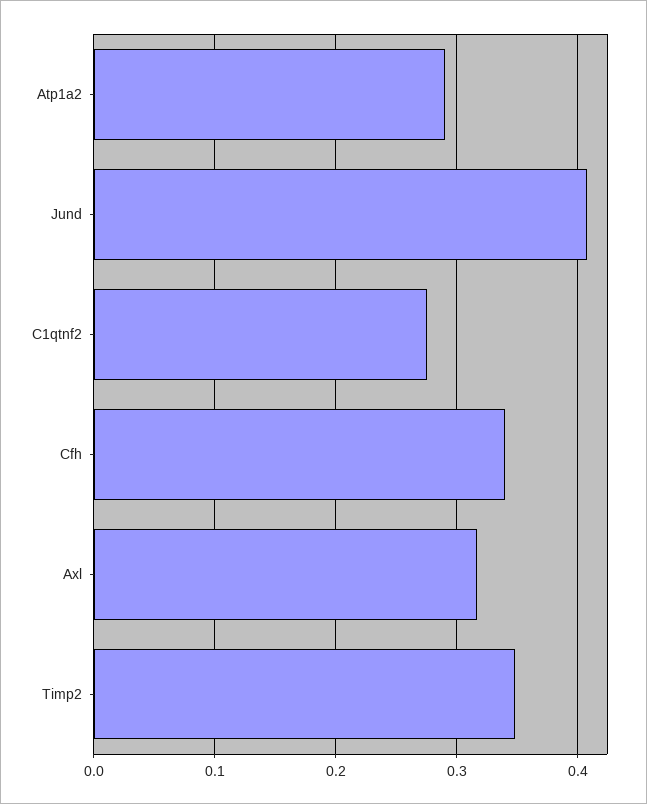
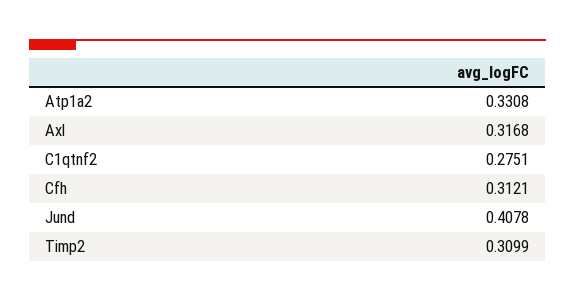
  {
-   "Atp1a2": 0.29,
+   "Atp1a2": 0.3308,
    "Jund": 0.4078,
    "C1qtnf2": 0.2751,
-   "Cfh": 0.34,
+   "Cfh": 0.3121,
    "Axl": 0.3168,
-   "Timp2": 0.35
+   "Timp2": 0.3099
  }

